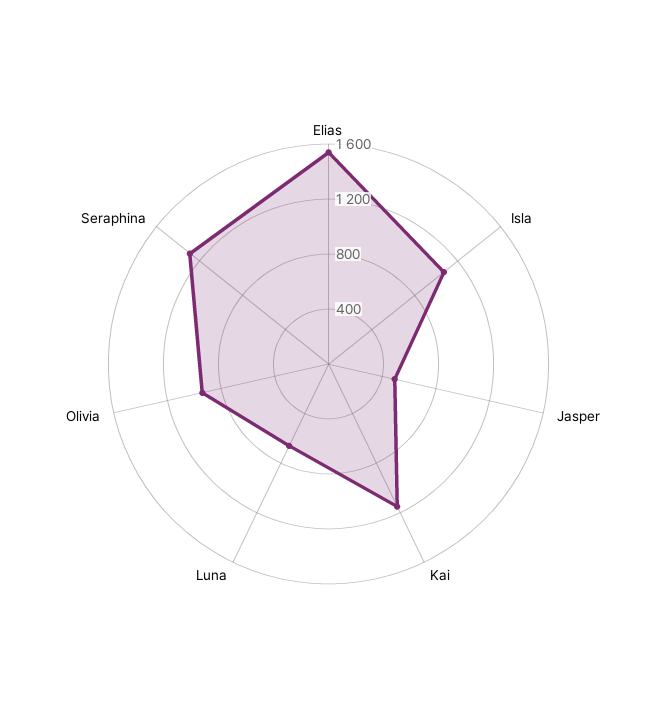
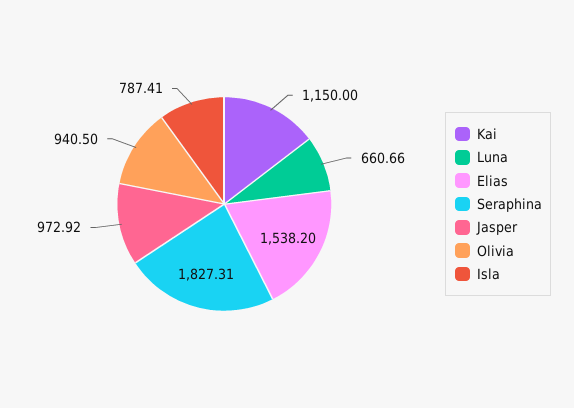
  {
    "Elias": 1538.2,
-   "Isla": 1100,
+   "Isla": 787.41,
-   "Jasper": 500,
+   "Jasper": 972.92,
    "Kai": 1150,
    "Luna": 660.66,
    "Olivia": 940.5,
-   "Seraphina": 1300
+   "Seraphina": 1827.31
  }

